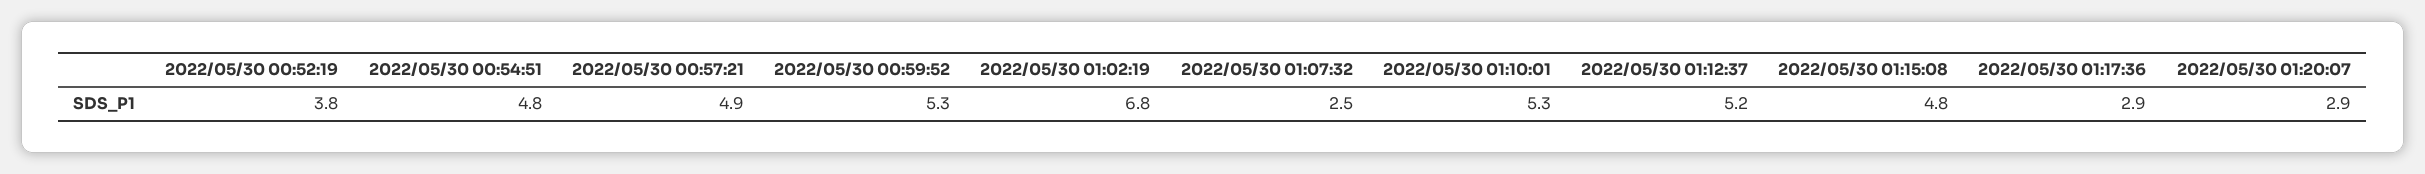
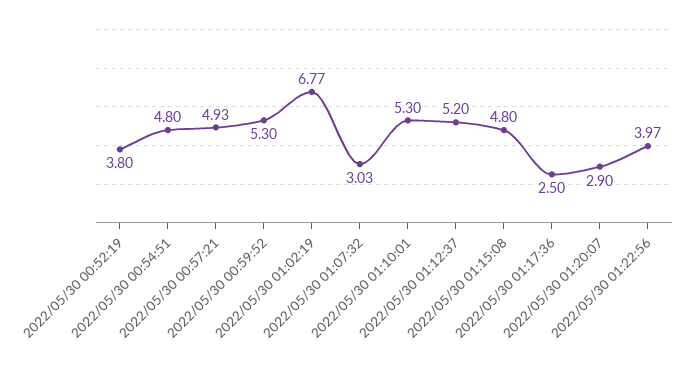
  {
    "2022/05/30 00:52:19": 3.8,
    "2022/05/30 00:54:51": 4.8,
    "2022/05/30 00:57:21": 4.93,
    "2022/05/30 00:59:52": 5.3,
    "2022/05/30 01:02:19": 6.77,
-   "2022/05/30 01:07:32": 2.5,
+   "2022/05/30 01:07:32": 3.03,
    "2022/05/30 01:10:01": 5.3,
    "2022/05/30 01:12:37": 5.2,
    "2022/05/30 01:15:08": 4.8,
-   "2022/05/30 01:17:36": 2.9,
+   "2022/05/30 01:17:36": 2.5,
-   "2022/05/30 01:20:07": 2.9
+   "2022/05/30 01:20:07": 2.9,
+   "2022/05/30 01:22:56": 3.97
  }

